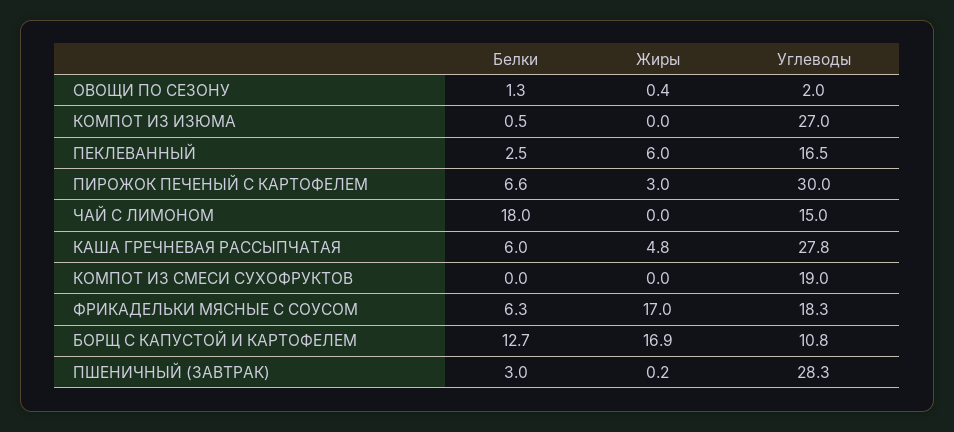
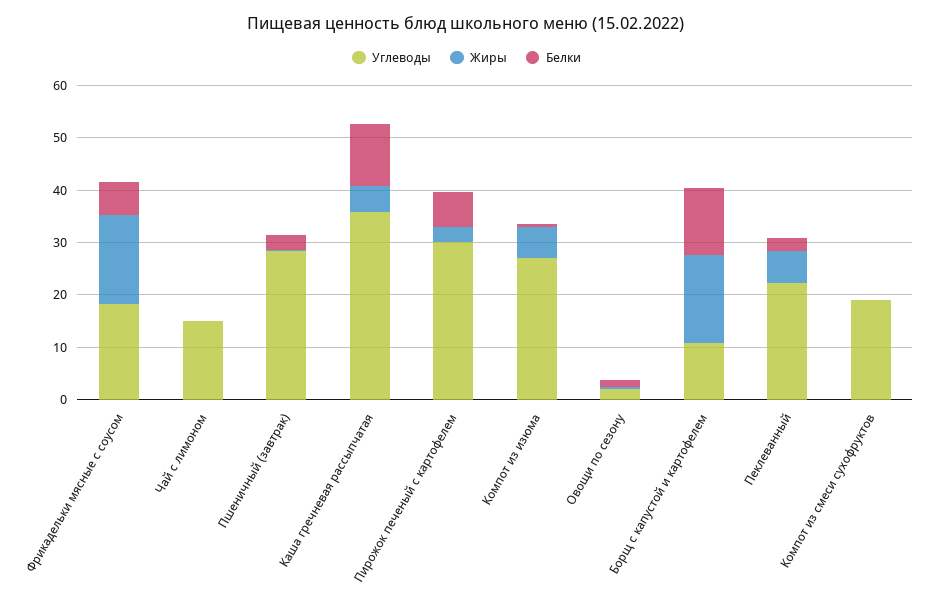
  {
    "Белки": {
      "ОВОЩИ ПО СЕЗОНУ": 1.3,
      "КОМПОТ ИЗ ИЗЮМА": 0.5,
      "ПЕКЛЕВАННЫЙ": 2.5,
      "ПИРОЖОК ПЕЧЕНЫЙ С КАРТОФЕЛЕМ": 6.6,
-     "ЧАЙ С ЛИМОНОМ": 18,
+     "ЧАЙ С ЛИМОНОМ": 0,
-     "КАША ГРЕЧНЕВАЯ РАССЫПЧАТАЯ": 6,
+     "КАША ГРЕЧНЕВАЯ РАССЫПЧАТАЯ": 12,
      "КОМПОТ ИЗ СМЕСИ СУХОФРУКТОВ": 0,
      "ФРИКАДЕЛЬКИ МЯСНЫЕ С СОУСОМ": 6.3,
      "БОРЩ С КАПУСТОЙ И КАРТОФЕЛЕМ": 12.7,
      "ПШЕНИЧНЫЙ (ЗАВТРАК)": 3
    },
    "Жиры": {
      "ОВОЩИ ПО СЕЗОНУ": 0.4,
-     "КОМПОТ ИЗ ИЗЮМА": 0,
+     "КОМПОТ ИЗ ИЗЮМА": 6,
      "ПЕКЛЕВАННЫЙ": 6,
      "ПИРОЖОК ПЕЧЕНЫЙ С КАРТОФЕЛЕМ": 3,
      "ЧАЙ С ЛИМОНОМ": 0,
      "КАША ГРЕЧНЕВАЯ РАССЫПЧАТАЯ": 4.8,
      "КОМПОТ ИЗ СМЕСИ СУХОФРУКТОВ": 0,
      "ФРИКАДЕЛЬКИ МЯСНЫЕ С СОУСОМ": 17,
      "БОРЩ С КАПУСТОЙ И КАРТОФЕЛЕМ": 16.9,
      "ПШЕНИЧНЫЙ (ЗАВТРАК)": 0.2
    },
    "Углеводы": {
      "ОВОЩИ ПО СЕЗОНУ": 2,
      "КОМПОТ ИЗ ИЗЮМА": 27,
-     "ПЕКЛЕВАННЫЙ": 16.5,
+     "ПЕКЛЕВАННЫЙ": 22,
      "ПИРОЖОК ПЕЧЕНЫЙ С КАРТОФЕЛЕМ": 30,
      "ЧАЙ С ЛИМОНОМ": 15,
-     "КАША ГРЕЧНЕВАЯ РАССЫПЧАТАЯ": 27.8,
+     "КАША ГРЕЧНЕВАЯ РАССЫПЧАТАЯ": 36,
      "КОМПОТ ИЗ СМЕСИ СУХОФРУКТОВ": 19,
      "ФРИКАДЕЛЬКИ МЯСНЫЕ С СОУСОМ": 18.3,
      "БОРЩ С КАПУСТОЙ И КАРТОФЕЛЕМ": 10.8,
      "ПШЕНИЧНЫЙ (ЗАВТРАК)": 28.3
    }
  }

